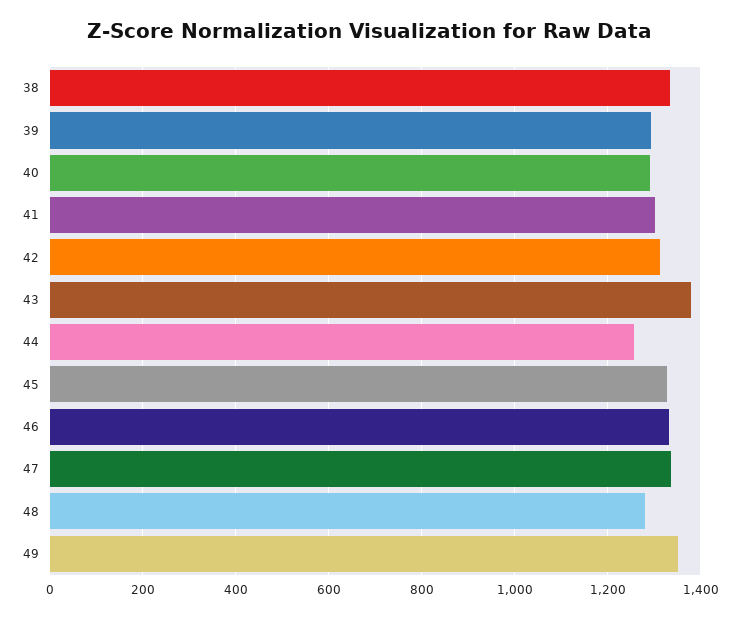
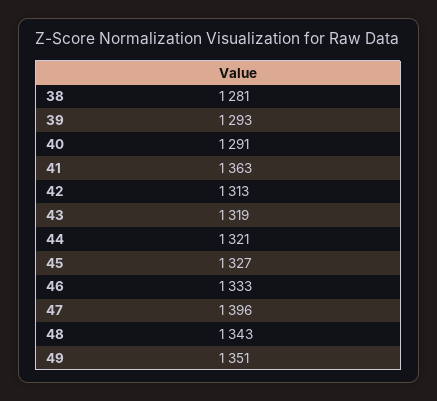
  {
-   "38": 1340,
+   "38": 1281,
    "39": 1293,
    "40": 1291,
-   "41": 1300,
+   "41": 1363,
    "42": 1313,
-   "43": 1380,
+   "43": 1319,
-   "44": 1260,
+   "44": 1321,
    "45": 1327,
    "46": 1333,
-   "47": 1340,
+   "47": 1396,
-   "48": 1280,
+   "48": 1343,
    "49": 1351
  }

